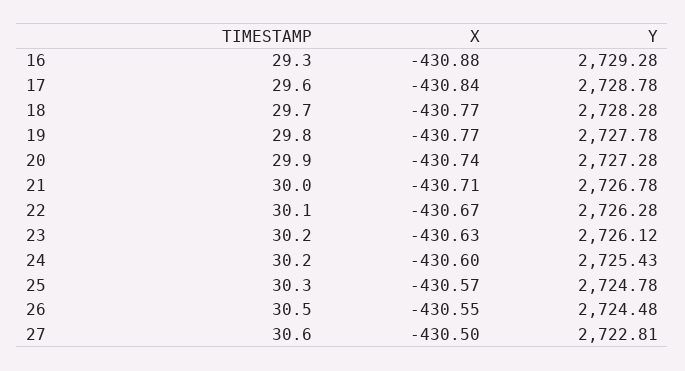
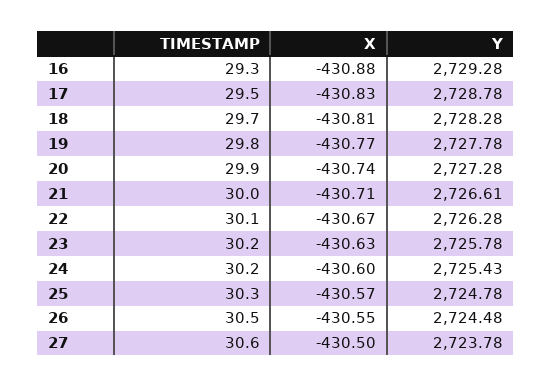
  {
    "TIMESTAMP": {
      "16": 29.3,
-     "17": 29.6,
+     "17": 29.5,
      "18": 29.7,
      "19": 29.8,
      "20": 29.9,
      "21": 30,
      "22": 30.1,
      "23": 30.2,
      "24": 30.2,
      "25": 30.3,
      "26": 30.5,
      "27": 30.6
    },
    "X": {
      "16": -430.88,
-     "17": -430.84,
+     "17": -430.83,
-     "18": -430.77,
+     "18": -430.81,
      "19": -430.77,
      "20": -430.74,
      "21": -430.71,
      "22": -430.67,
      "23": -430.63,
      "24": -430.6,
      "25": -430.57,
      "26": -430.55,
      "27": -430.5
    },
    "Y": {
      "16": 2729.28,
      "17": 2728.78,
      "18": 2728.28,
      "19": 2727.78,
      "20": 2727.28,
-     "21": 2726.78,
+     "21": 2726.61,
      "22": 2726.28,
-     "23": 2726.12,
+     "23": 2725.78,
      "24": 2725.43,
      "25": 2724.78,
      "26": 2724.48,
-     "27": 2722.81
+     "27": 2723.78
    }
  }

